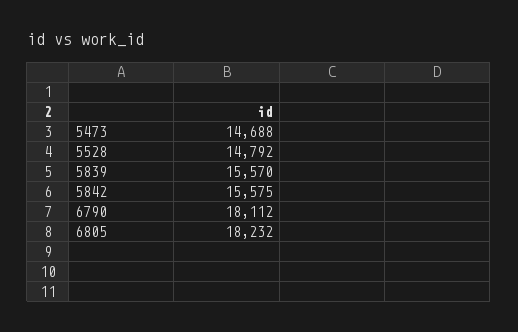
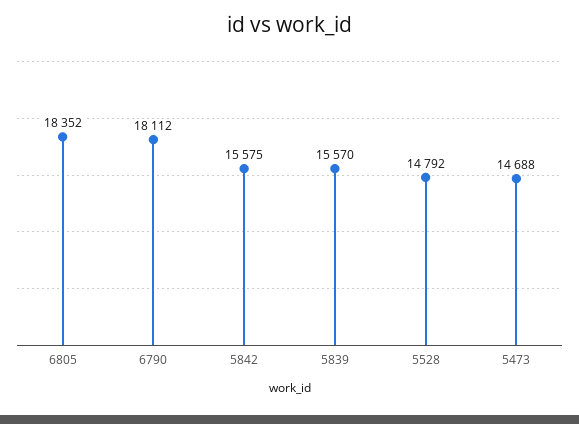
  {
    "5473": 14688,
    "5528": 14792,
    "5839": 15570,
    "5842": 15575,
    "6790": 18112,
-   "6805": 18232
+   "6805": 18352
  }

